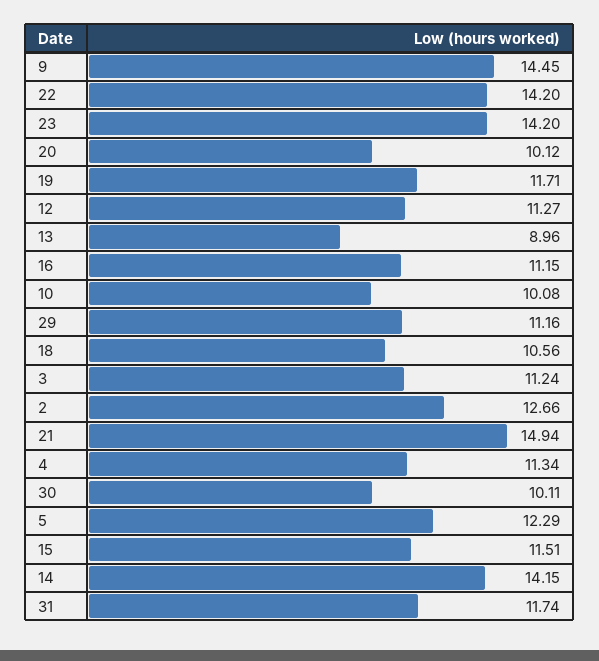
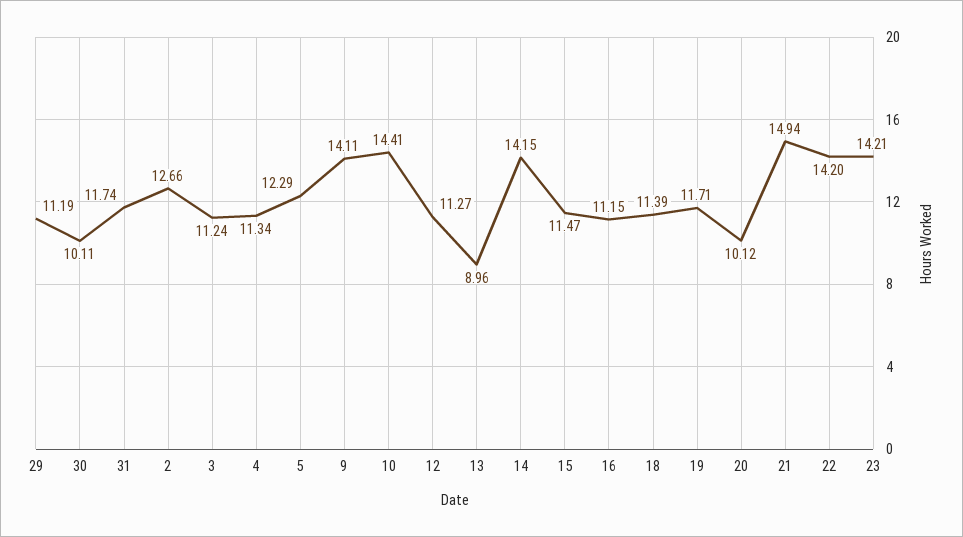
  {
-   "9": 14.45,
+   "9": 14.11,
    "22": 14.2,
-   "23": 14.2,
+   "23": 14.21,
    "20": 10.12,
    "19": 11.71,
    "12": 11.27,
    "13": 8.96,
    "16": 11.15,
-   "10": 10.08,
+   "10": 14.41,
-   "29": 11.16,
+   "29": 11.19,
-   "18": 10.56,
+   "18": 11.39,
    "3": 11.24,
    "2": 12.66,
    "21": 14.94,
    "4": 11.34,
    "30": 10.11,
    "5": 12.29,
-   "15": 11.51,
+   "15": 11.47,
    "14": 14.15,
    "31": 11.74
  }

